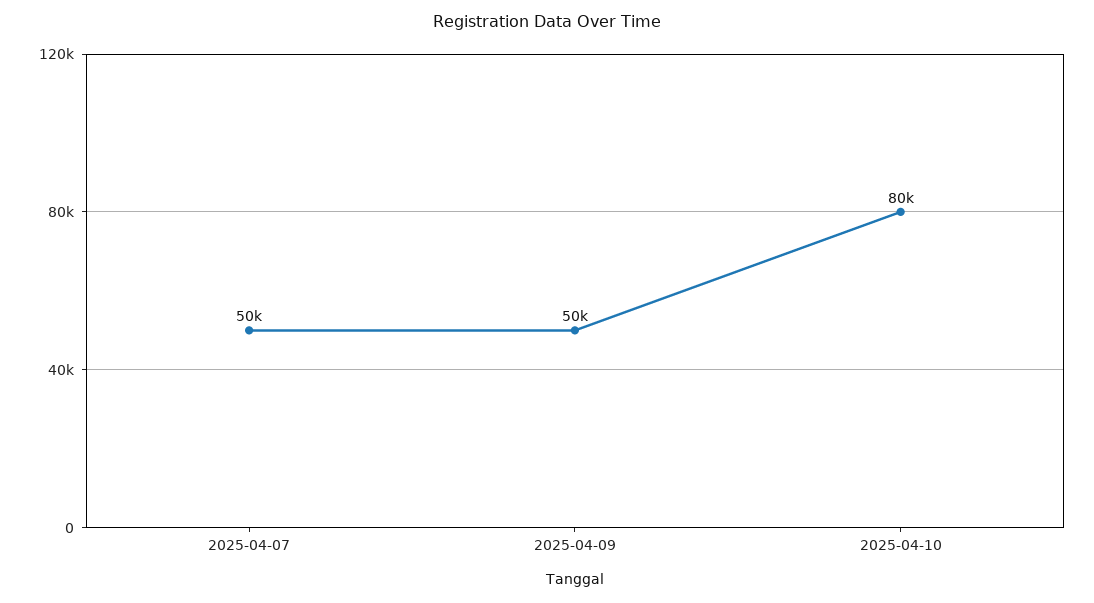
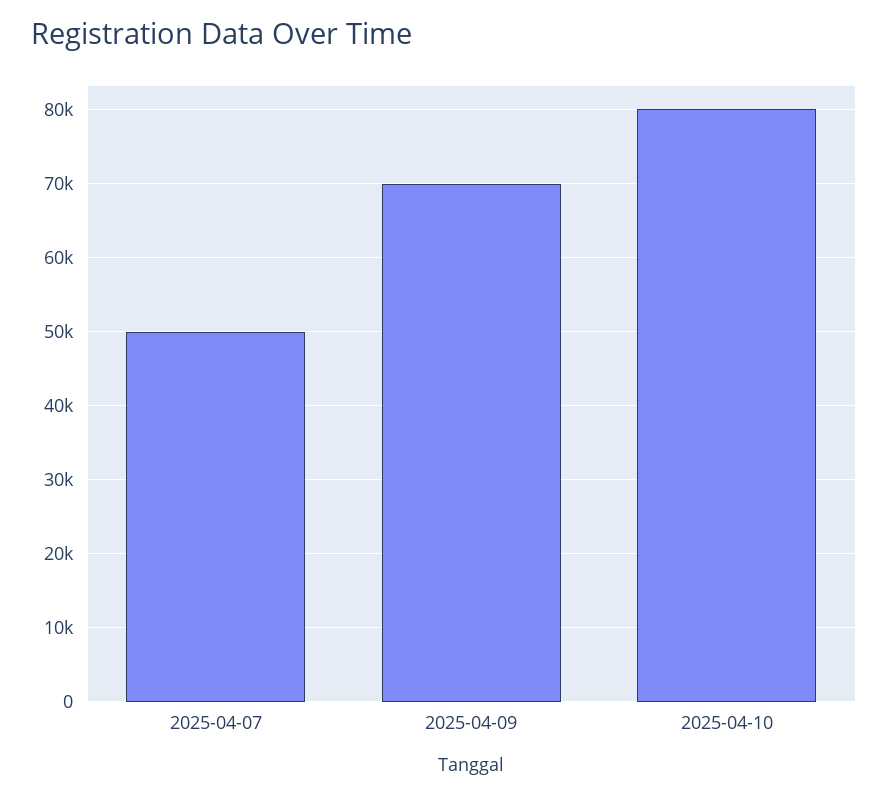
  {
    "2025-04-07": 50000,
-   "2025-04-09": 50000,
+   "2025-04-09": 70000,
    "2025-04-10": 80000
  }

